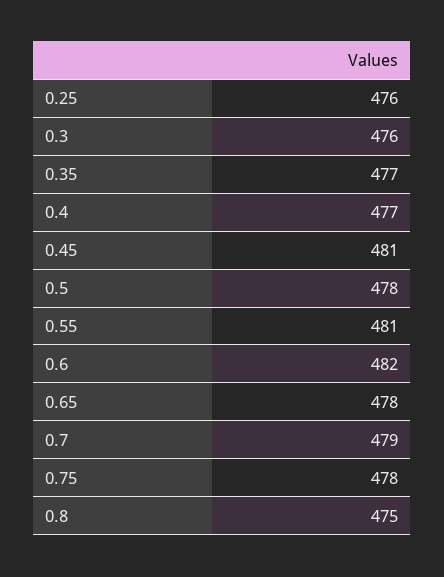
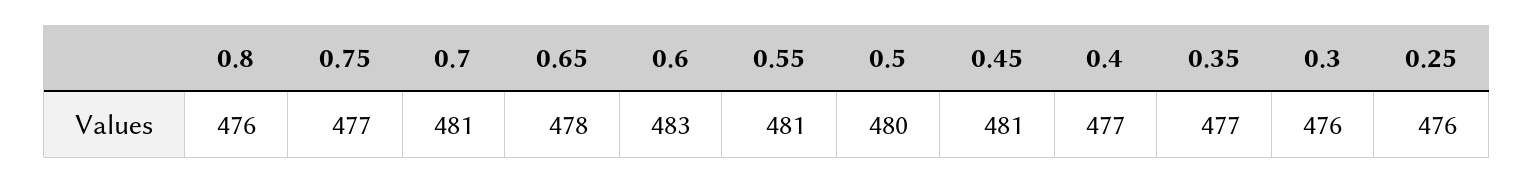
  {
    "0.25": 476,
    "0.3": 476,
    "0.35": 477,
    "0.4": 477,
    "0.45": 481,
-   "0.5": 478,
+   "0.5": 480,
    "0.55": 481,
-   "0.6": 482,
+   "0.6": 483,
    "0.65": 478,
-   "0.7": 479,
+   "0.7": 481,
-   "0.75": 478,
+   "0.75": 477,
-   "0.8": 475
+   "0.8": 476
  }

